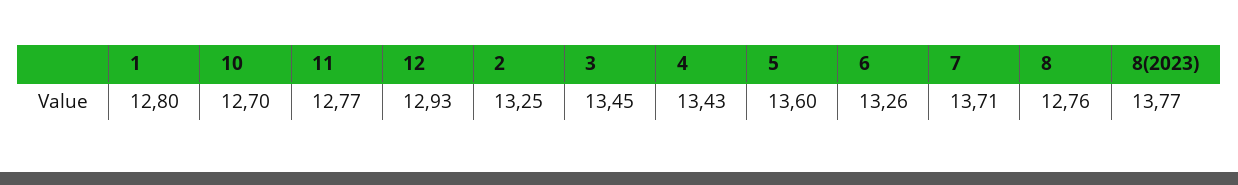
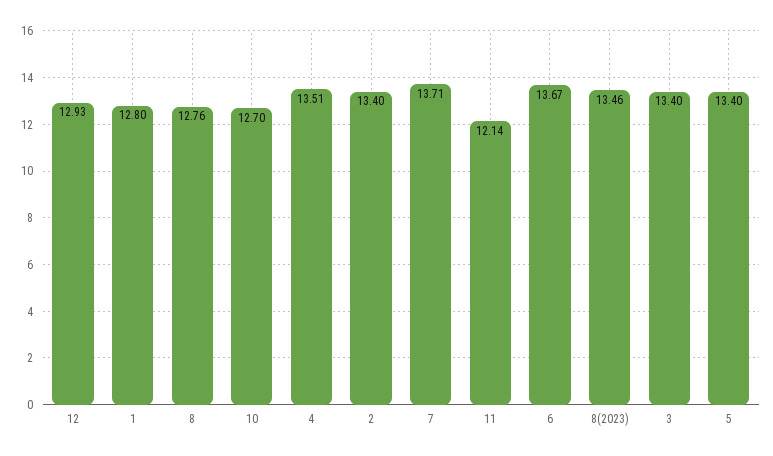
  {
    "1": 12.8,
    "10": 12.7,
-   "11": 12.77,
+   "11": 12.14,
    "12": 12.93,
-   "2": 13.25,
+   "2": 13.4,
-   "3": 13.45,
+   "3": 13.4,
-   "4": 13.43,
+   "4": 13.51,
-   "5": 13.6,
+   "5": 13.4,
-   "6": 13.26,
+   "6": 13.67,
    "7": 13.71,
    "8": 12.76,
-   "8(2023)": 13.77
+   "8(2023)": 13.46
  }

